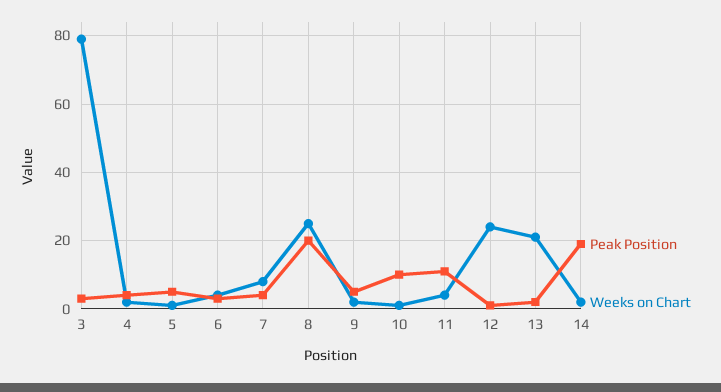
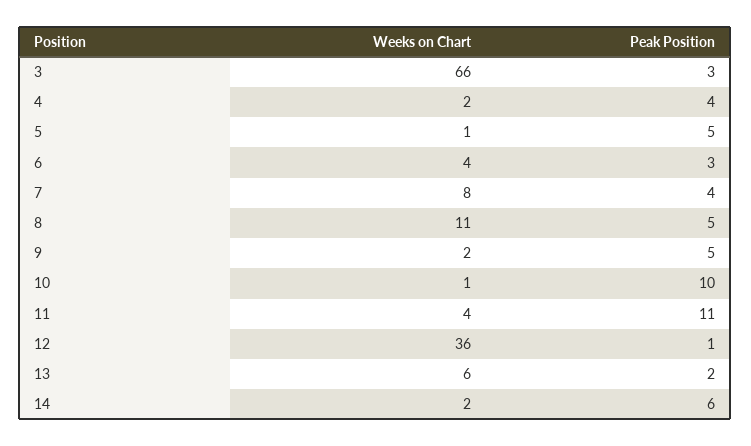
  {
    "Peak Position": {
      "3": 3,
      "4": 4,
      "5": 5,
      "6": 3,
      "7": 4,
-     "8": 20,
+     "8": 5,
      "9": 5,
      "10": 10,
      "11": 11,
      "12": 1,
      "13": 2,
-     "14": 20
+     "14": 6
    },
    "Weeks on Chart": {
-     "3": 80,
+     "3": 66,
      "4": 2,
      "5": 1,
      "6": 4,
      "7": 8,
-     "8": 25,
+     "8": 11,
      "9": 2,
      "10": 1,
      "11": 4,
-     "12": 25,
+     "12": 36,
-     "13": 20,
+     "13": 6,
      "14": 2
    }
  }

